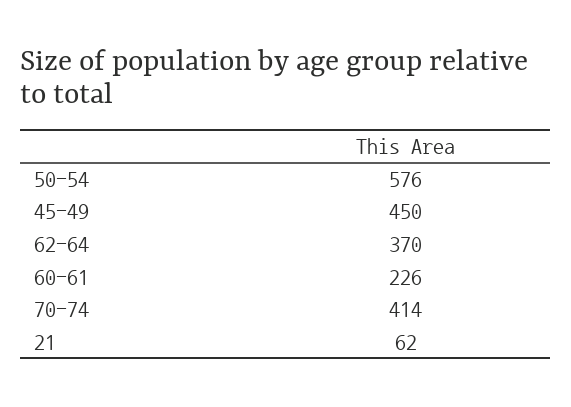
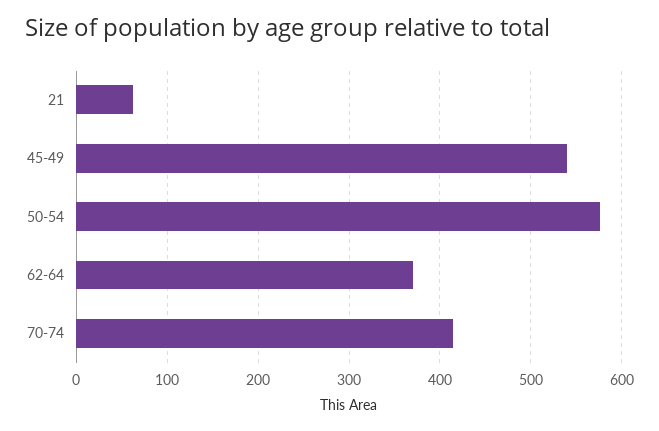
  {
    "50-54": 576,
-   "45-49": 450,
+   "45-49": 540,
    "62-64": 370,
-   "60-61": 226,
    "70-74": 414,
    "21": 62
  }

